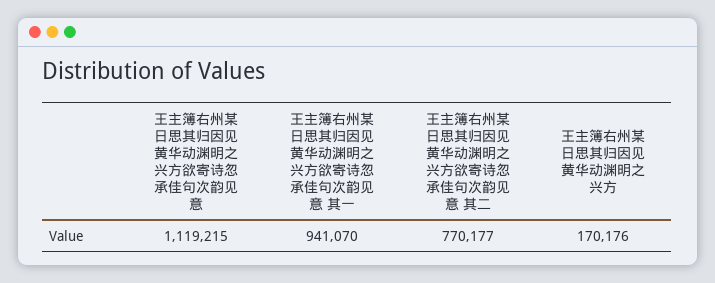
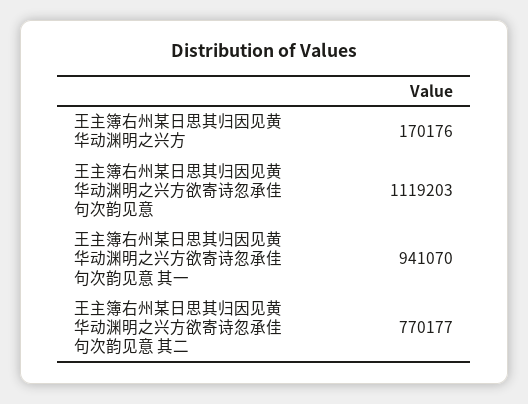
  {
-   "王主簿右州某日思其归因见黄华动渊明之兴方欲寄诗忽承佳句次韵见意": 1119215,
+   "王主簿右州某日思其归因见黄华动渊明之兴方欲寄诗忽承佳句次韵见意": 1119203,
    "王主簿右州某日思其归因见黄华动渊明之兴方欲寄诗忽承佳句次韵见意 其一": 941070,
    "王主簿右州某日思其归因见黄华动渊明之兴方欲寄诗忽承佳句次韵见意 其二": 770177,
    "王主簿右州某日思其归因见黄华动渊明之兴方": 170176
  }

